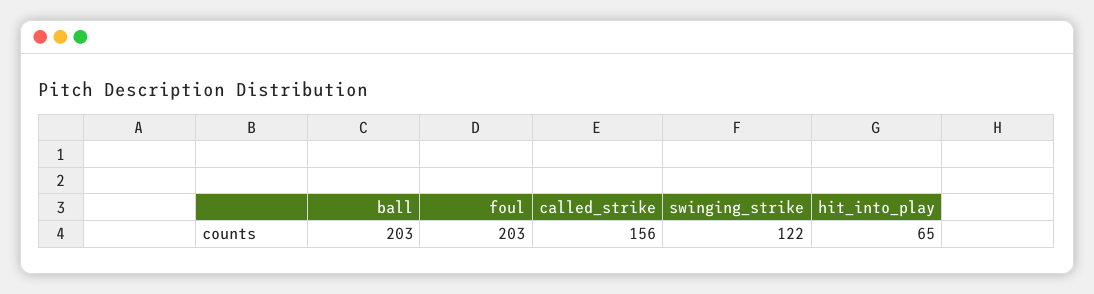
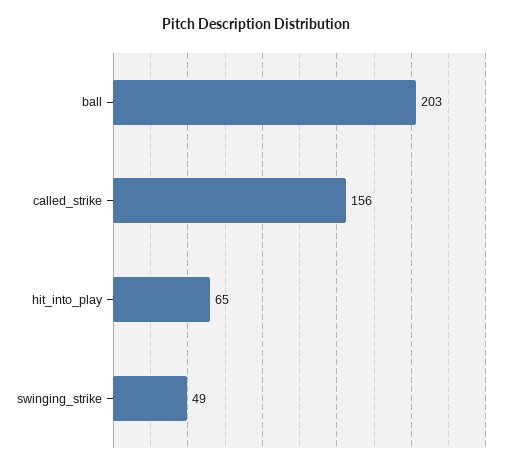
  {
    "ball": 203,
-   "foul": 203,
    "called_strike": 156,
-   "swinging_strike": 122,
+   "swinging_strike": 49,
    "hit_into_play": 65
  }

